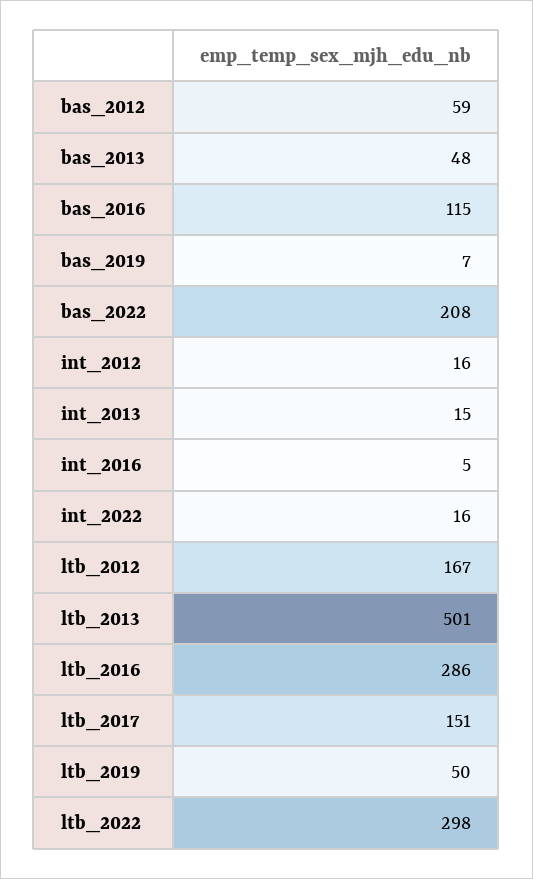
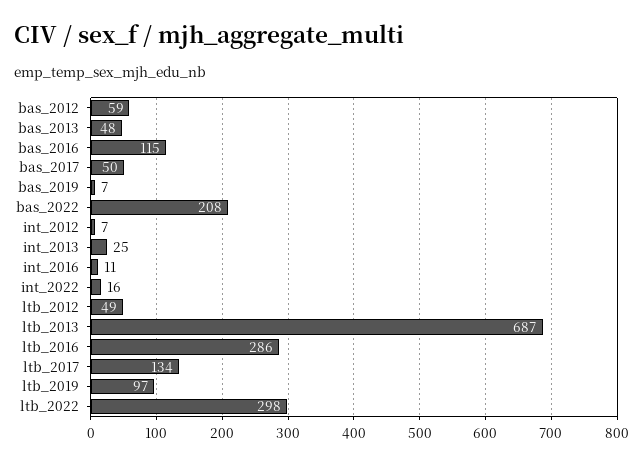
  {
    "bas_2012": 59,
    "bas_2013": 48,
    "bas_2016": 115,
    "bas_2019": 7,
    "bas_2022": 208,
-   "int_2012": 16,
+   "int_2012": 7,
-   "int_2013": 15,
+   "int_2013": 25,
-   "int_2016": 5,
+   "int_2016": 11,
    "int_2022": 16,
-   "ltb_2012": 167,
+   "ltb_2012": 49,
-   "ltb_2013": 501,
+   "ltb_2013": 687,
    "ltb_2016": 286,
-   "ltb_2017": 151,
+   "ltb_2017": 134,
-   "ltb_2019": 50,
+   "ltb_2019": 97,
-   "ltb_2022": 298
+   "ltb_2022": 298,
+   "bas_2017": 50
  }

